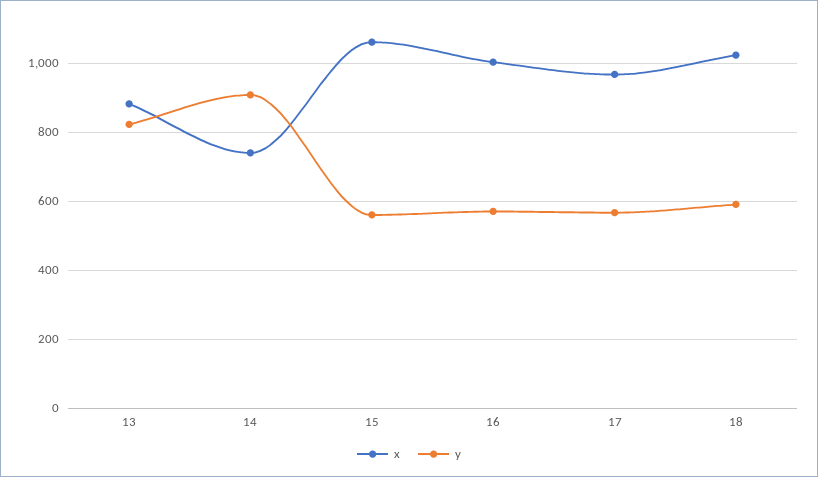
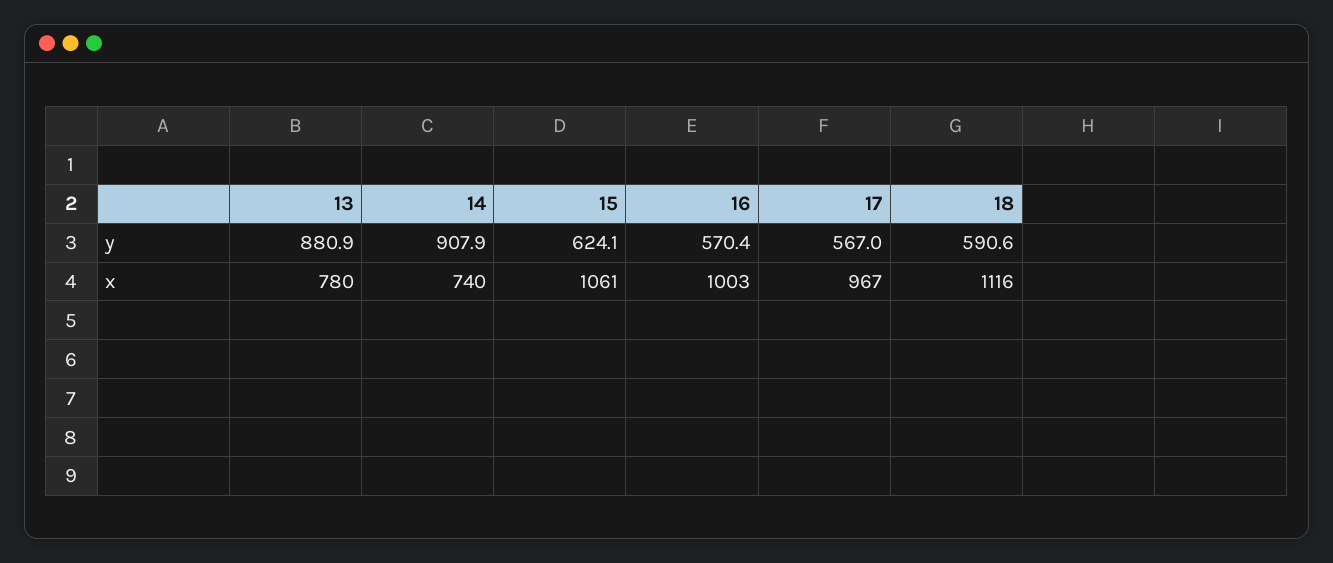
  {
    "x": {
-     "13": 880,
+     "13": 780,
      "14": 740,
      "15": 1061,
      "16": 1003,
      "17": 967,
-     "18": 1020
+     "18": 1116
    },
    "y": {
-     "13": 820,
+     "13": 880.9,
      "14": 907.9,
-     "15": 560,
+     "15": 624.1,
      "16": 570.4,
      "17": 567,
      "18": 590.6
    }
  }

